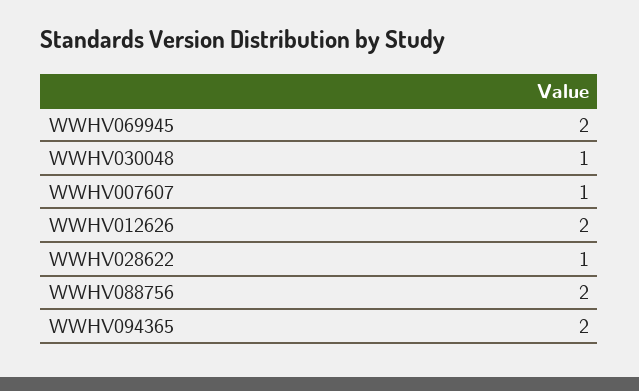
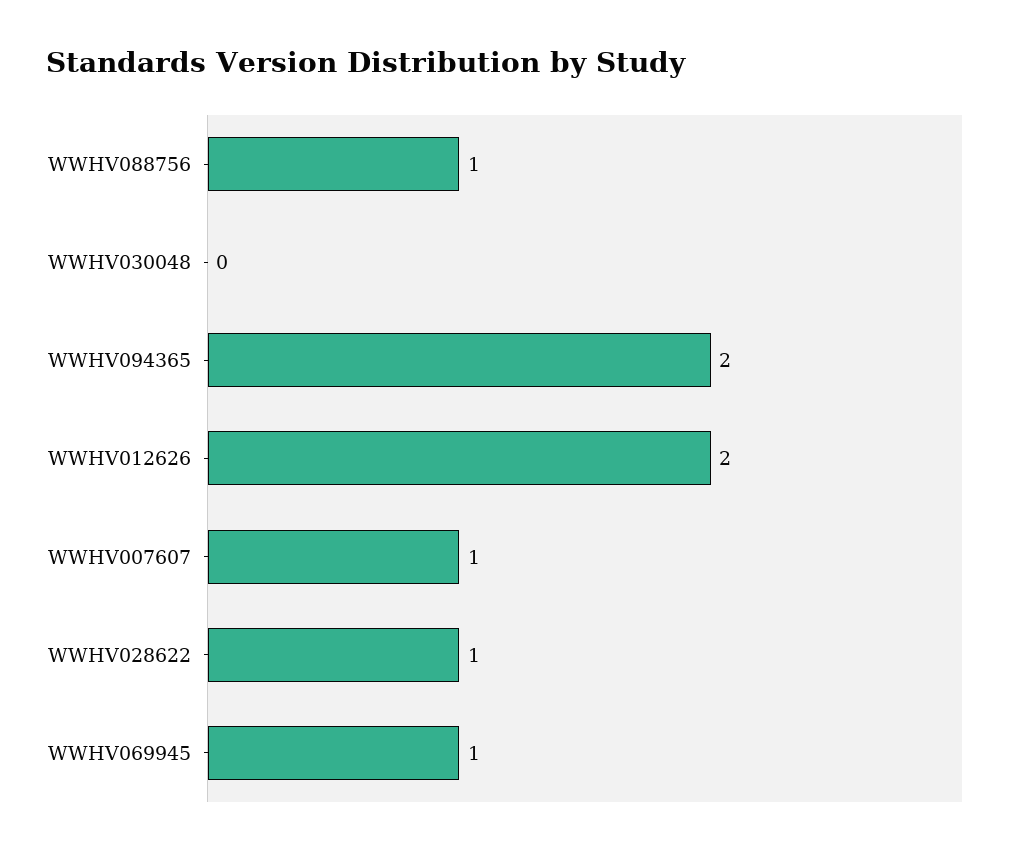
  {
-   "WWHV069945": 2,
+   "WWHV069945": 1,
-   "WWHV030048": 1,
+   "WWHV030048": 0,
    "WWHV007607": 1,
    "WWHV012626": 2,
    "WWHV028622": 1,
-   "WWHV088756": 2,
+   "WWHV088756": 1,
    "WWHV094365": 2
  }

